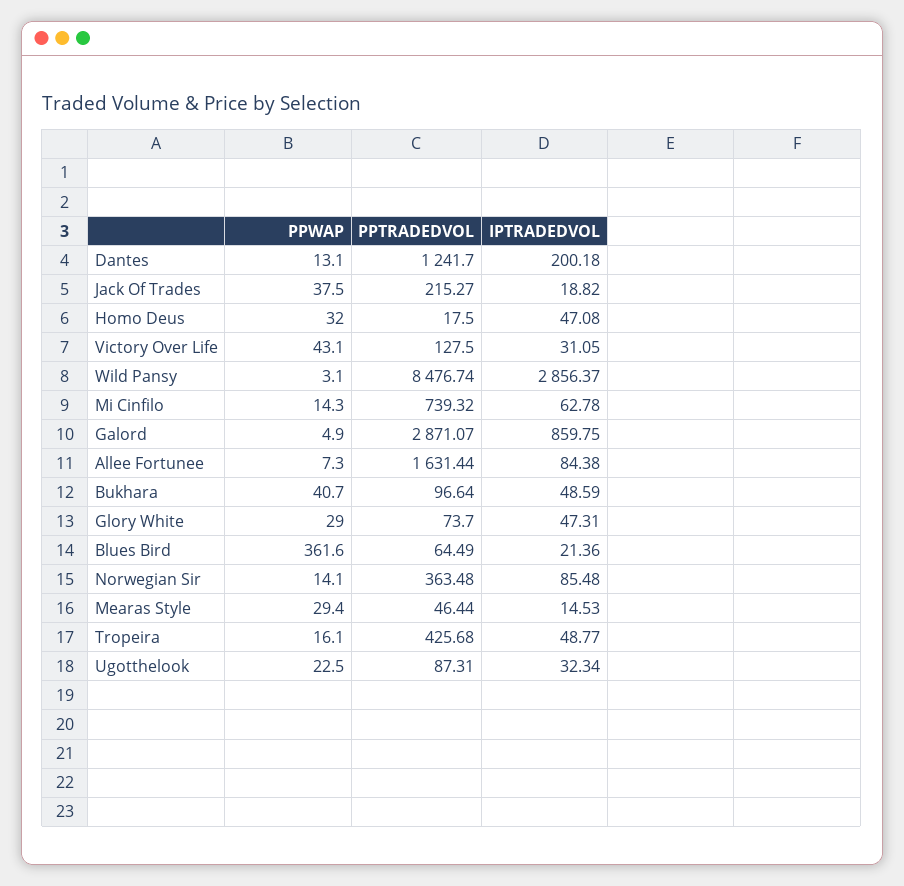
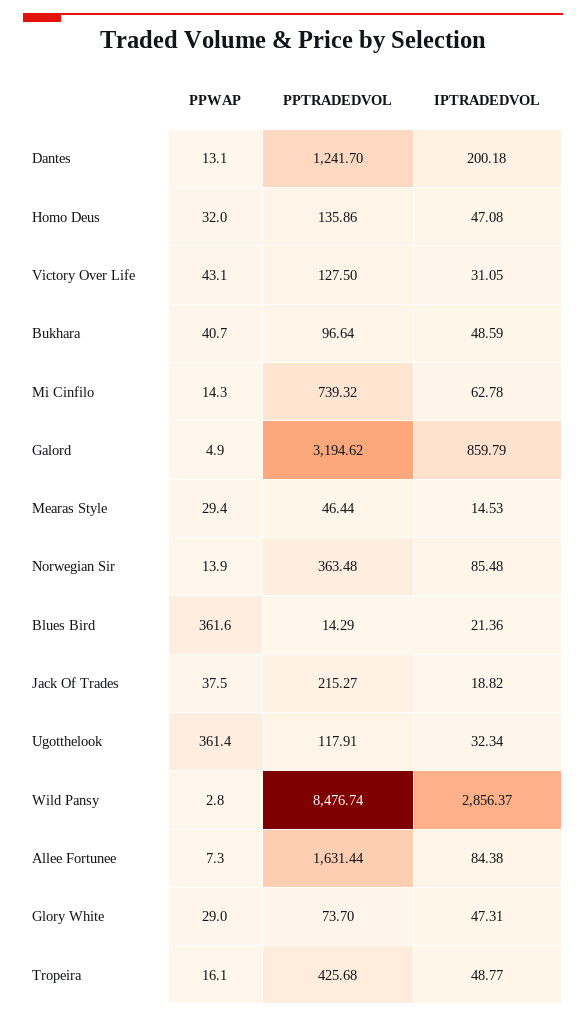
  {
    "PPWAP": {
      "Dantes": 13.1,
      "Jack Of Trades": 37.5,
      "Homo Deus": 32,
      "Victory Over Life": 43.1,
-     "Wild Pansy": 3.1,
+     "Wild Pansy": 2.8,
      "Mi Cinfilo": 14.3,
      "Galord": 4.9,
      "Allee Fortunee": 7.3,
      "Bukhara": 40.7,
      "Glory White": 29,
      "Blues Bird": 361.6,
-     "Norwegian Sir": 14.1,
+     "Norwegian Sir": 13.9,
      "Mearas Style": 29.4,
      "Tropeira": 16.1,
-     "Ugotthelook": 22.5
+     "Ugotthelook": 361.4
    },
    "PPTRADEDVOL": {
      "Dantes": 1241.7,
      "Jack Of Trades": 215.27,
-     "Homo Deus": 17.5,
+     "Homo Deus": 135.86,
      "Victory Over Life": 127.5,
      "Wild Pansy": 8476.74,
      "Mi Cinfilo": 739.32,
-     "Galord": 2871.07,
+     "Galord": 3194.62,
      "Allee Fortunee": 1631.44,
      "Bukhara": 96.64,
      "Glory White": 73.7,
-     "Blues Bird": 64.49,
+     "Blues Bird": 14.29,
      "Norwegian Sir": 363.48,
      "Mearas Style": 46.44,
      "Tropeira": 425.68,
-     "Ugotthelook": 87.31
+     "Ugotthelook": 117.91
    },
    "IPTRADEDVOL": {
      "Dantes": 200.18,
      "Jack Of Trades": 18.82,
      "Homo Deus": 47.08,
      "Victory Over Life": 31.05,
      "Wild Pansy": 2856.37,
      "Mi Cinfilo": 62.78,
-     "Galord": 859.75,
+     "Galord": 859.79,
      "Allee Fortunee": 84.38,
      "Bukhara": 48.59,
      "Glory White": 47.31,
      "Blues Bird": 21.36,
      "Norwegian Sir": 85.48,
      "Mearas Style": 14.53,
      "Tropeira": 48.77,
      "Ugotthelook": 32.34
    }
  }

